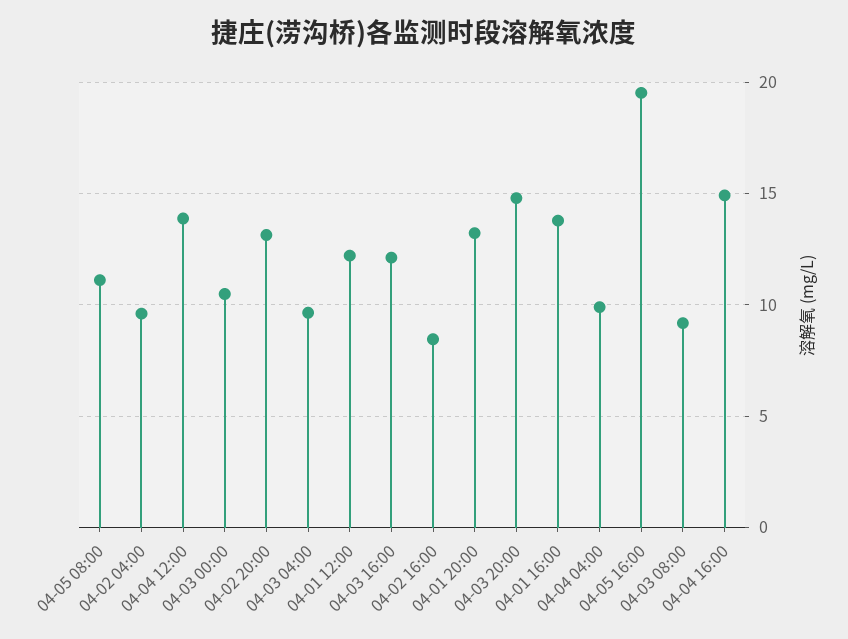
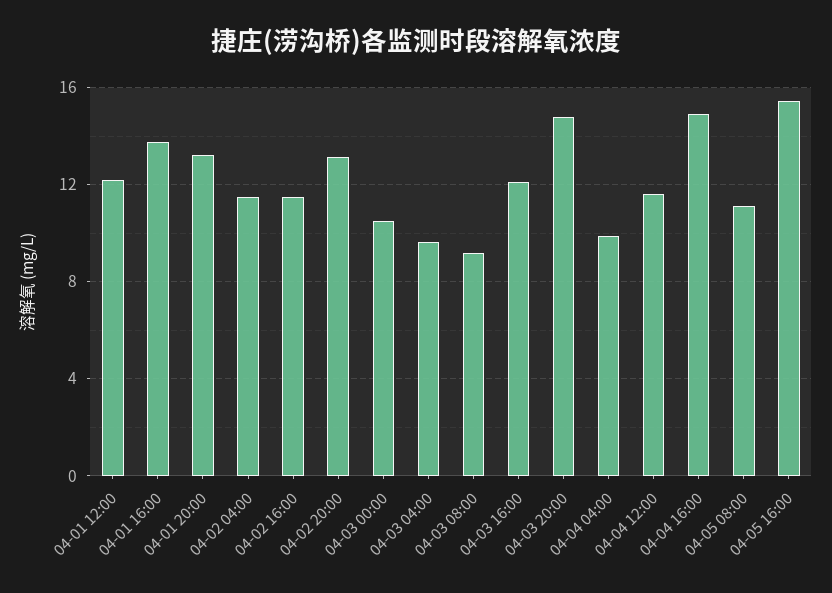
  {
    "04-05 08:00": 11,
-   "04-02 04:00": 9.5,
+   "04-02 04:00": 11.5,
-   "04-04 12:00": 14,
+   "04-04 12:00": 11.5,
    "04-03 00:00": 10.5,
    "04-02 20:00": 13,
    "04-03 04:00": 9.5,
    "04-01 12:00": 12,
    "04-03 16:00": 12,
-   "04-02 16:00": 8.5,
+   "04-02 16:00": 11.5,
    "04-01 20:00": 13,
    "04-03 20:00": 15,
    "04-01 16:00": 14,
    "04-04 04:00": 10,
-   "04-05 16:00": 19.5,
+   "04-05 16:00": 15.5,
    "04-03 08:00": 9,
    "04-04 16:00": 15
  }

